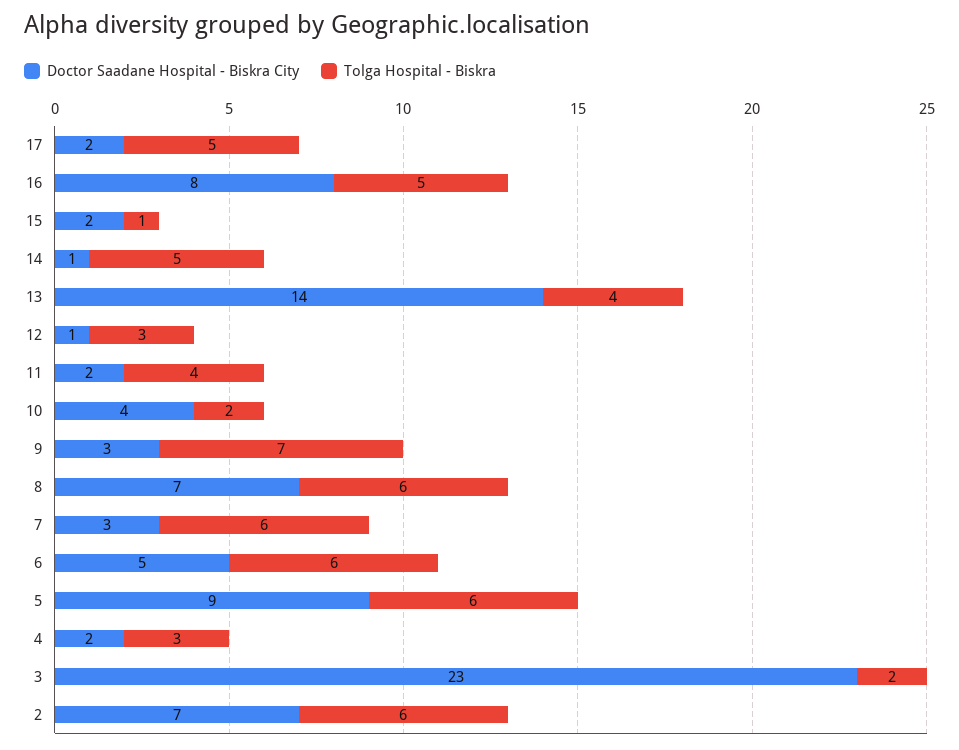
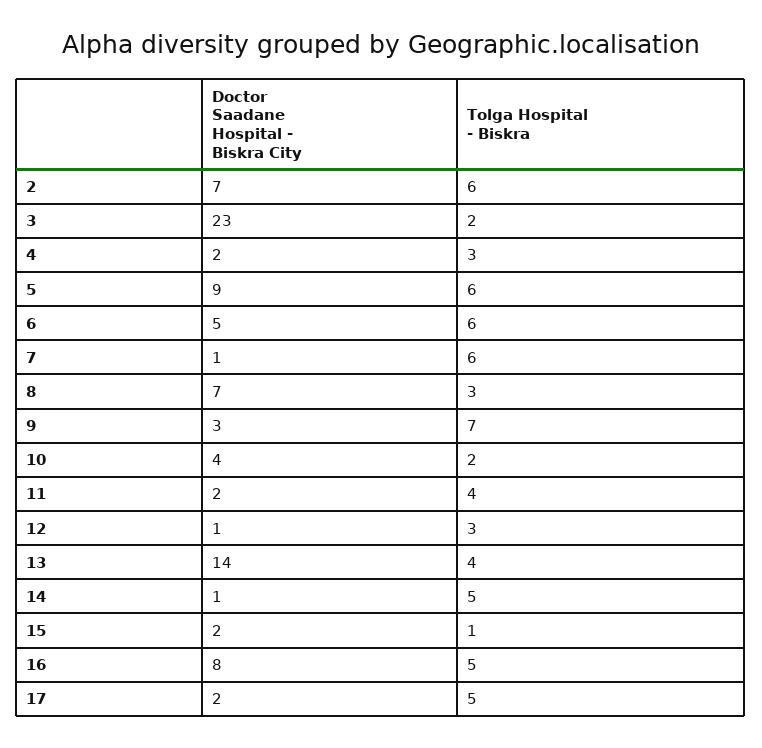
  {
    "Doctor Saadane Hospital - Biskra City": {
      "17": 2,
      "16": 8,
      "15": 2,
      "14": 1,
      "13": 14,
      "12": 1,
      "11": 2,
      "10": 4,
      "9": 3,
      "8": 7,
-     "7": 3,
+     "7": 1,
      "6": 5,
      "5": 9,
      "4": 2,
      "3": 23,
      "2": 7
    },
    "Tolga Hospital - Biskra": {
      "17": 5,
      "16": 5,
      "15": 1,
      "14": 5,
      "13": 4,
      "12": 3,
      "11": 4,
      "10": 2,
      "9": 7,
-     "8": 6,
+     "8": 3,
      "7": 6,
      "6": 6,
      "5": 6,
      "4": 3,
      "3": 2,
      "2": 6
    }
  }

